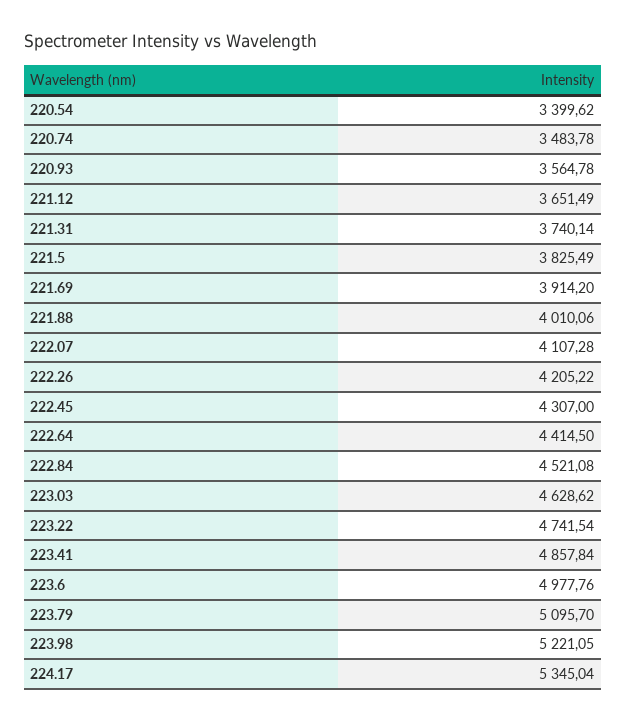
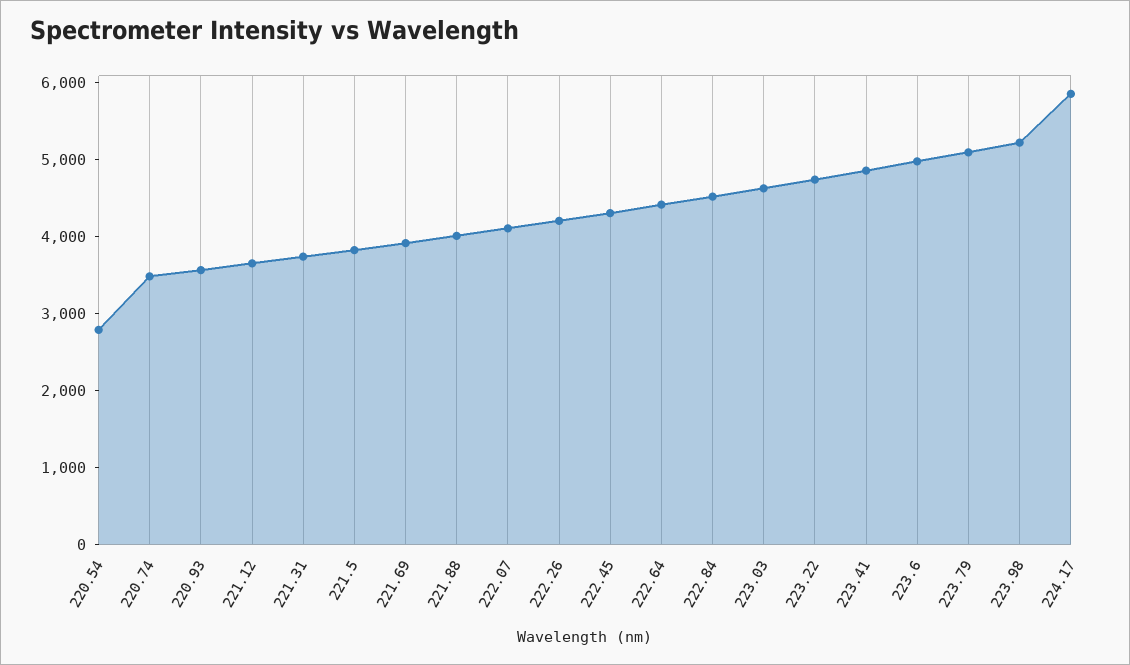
  {
-   "220.54": 3399.62,
+   "220.54": 2800,
    "220.74": 3483.78,
    "220.93": 3564.78,
    "221.12": 3651.49,
    "221.31": 3740.14,
    "221.5": 3825.49,
    "221.69": 3914.2,
    "221.88": 4010.06,
    "222.07": 4107.28,
    "222.26": 4205.22,
    "222.45": 4307,
    "222.64": 4414.5,
    "222.84": 4521.08,
    "223.03": 4628.62,
    "223.22": 4741.54,
    "223.41": 4857.84,
    "223.6": 4977.76,
    "223.79": 5095.7,
    "223.98": 5221.05,
-   "224.17": 5345.04
+   "224.17": 5800
  }

